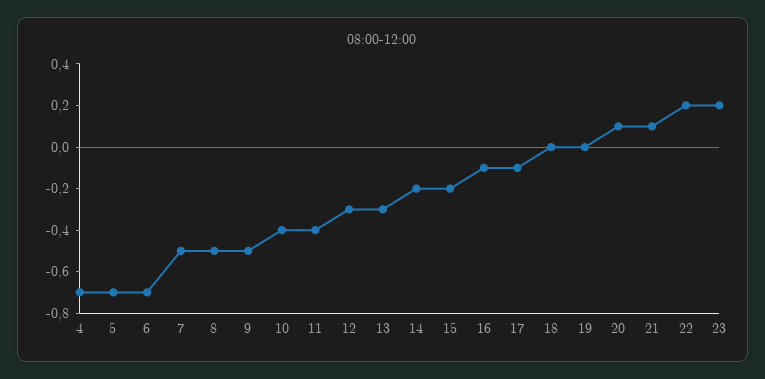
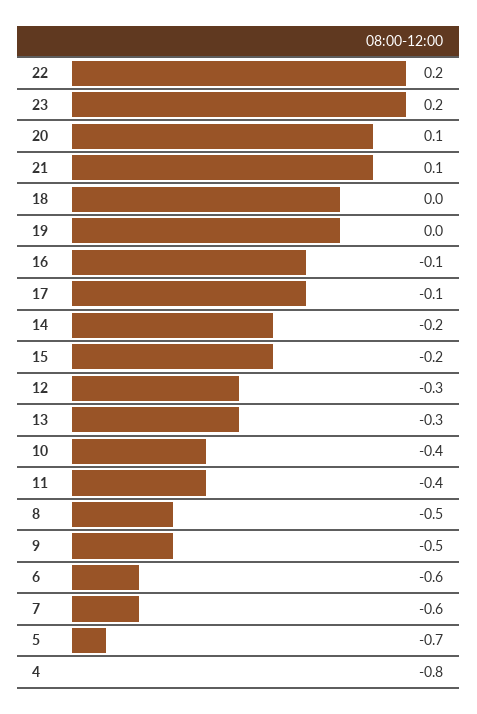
  {
-   "4": -0.7,
+   "4": -0.8,
    "5": -0.7,
-   "6": -0.7,
+   "6": -0.6,
-   "7": -0.5,
+   "7": -0.6,
    "8": -0.5,
    "9": -0.5,
    "10": -0.4,
    "11": -0.4,
    "12": -0.3,
    "13": -0.3,
    "14": -0.2,
    "15": -0.2,
    "16": -0.1,
    "17": -0.1,
    "18": 0,
    "19": 0,
    "20": 0.1,
    "21": 0.1,
    "22": 0.2,
    "23": 0.2
  }

